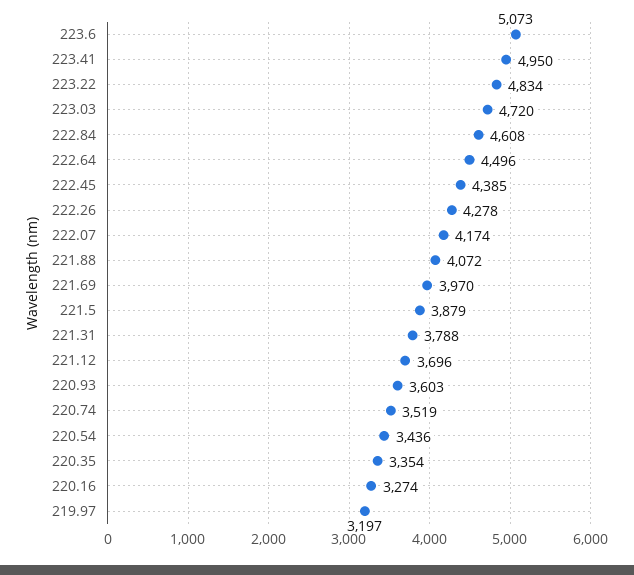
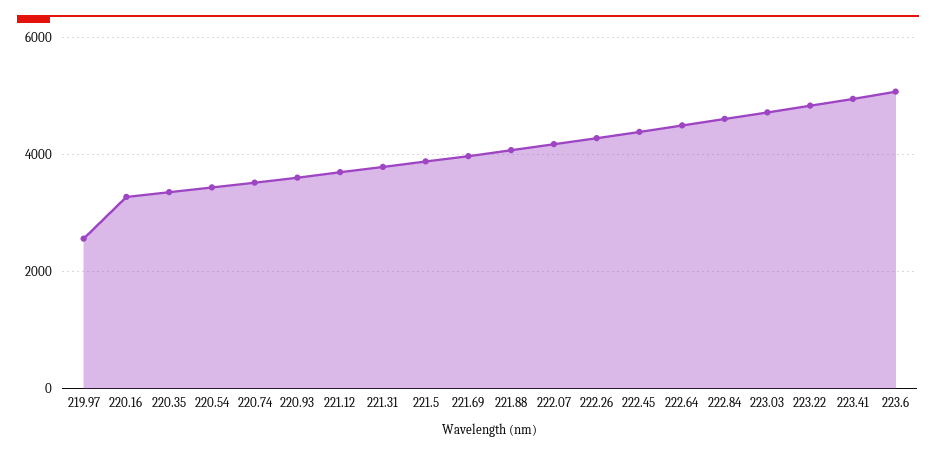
  {
    "223.6": 5073,
    "223.41": 4950,
    "223.22": 4834,
    "223.03": 4720,
    "222.84": 4608,
    "222.64": 4496,
    "222.45": 4385,
    "222.26": 4278,
    "222.07": 4174,
    "221.88": 4072,
    "221.69": 3970,
    "221.5": 3879,
    "221.31": 3788,
    "221.12": 3696,
    "220.93": 3603,
    "220.74": 3519,
    "220.54": 3436,
    "220.35": 3354,
    "220.16": 3274,
-   "219.97": 3197
+   "219.97": 2600
  }

